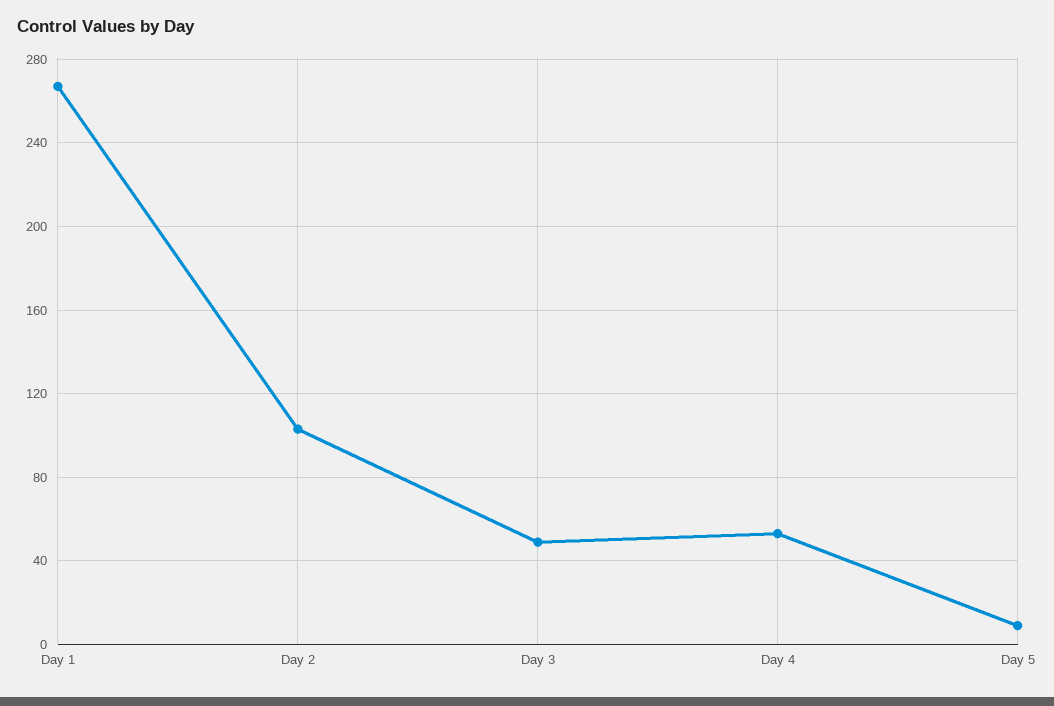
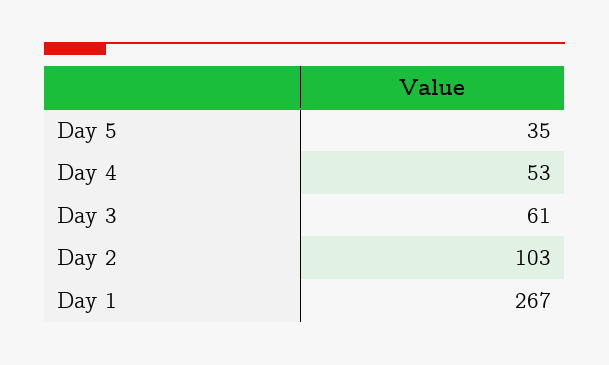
  {
    "Day 1": 267,
    "Day 2": 103,
-   "Day 3": 50,
+   "Day 3": 61,
    "Day 4": 53,
-   "Day 5": 10
+   "Day 5": 35
  }

